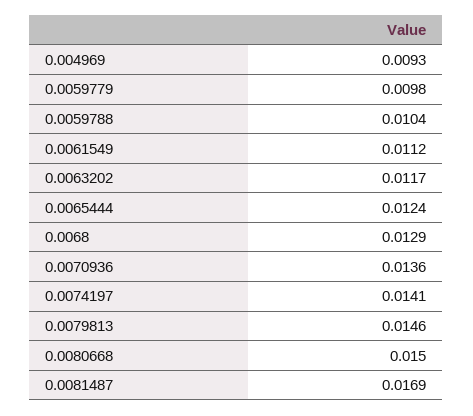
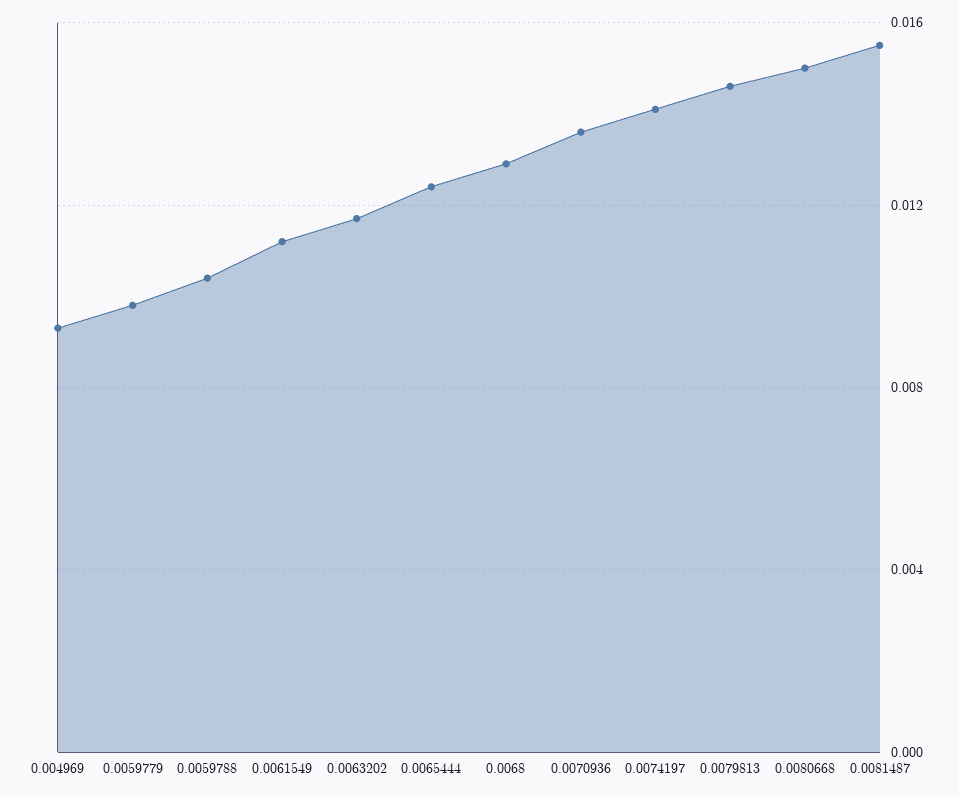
  {
    "0.004969": 0.0093,
    "0.0059779": 0.0098,
    "0.0059788": 0.0104,
    "0.0061549": 0.0112,
    "0.0063202": 0.0117,
    "0.0065444": 0.0124,
    "0.0068": 0.0129,
    "0.0070936": 0.0136,
    "0.0074197": 0.0141,
    "0.0079813": 0.0146,
    "0.0080668": 0.015,
-   "0.0081487": 0.0169
+   "0.0081487": 0.0155
  }

